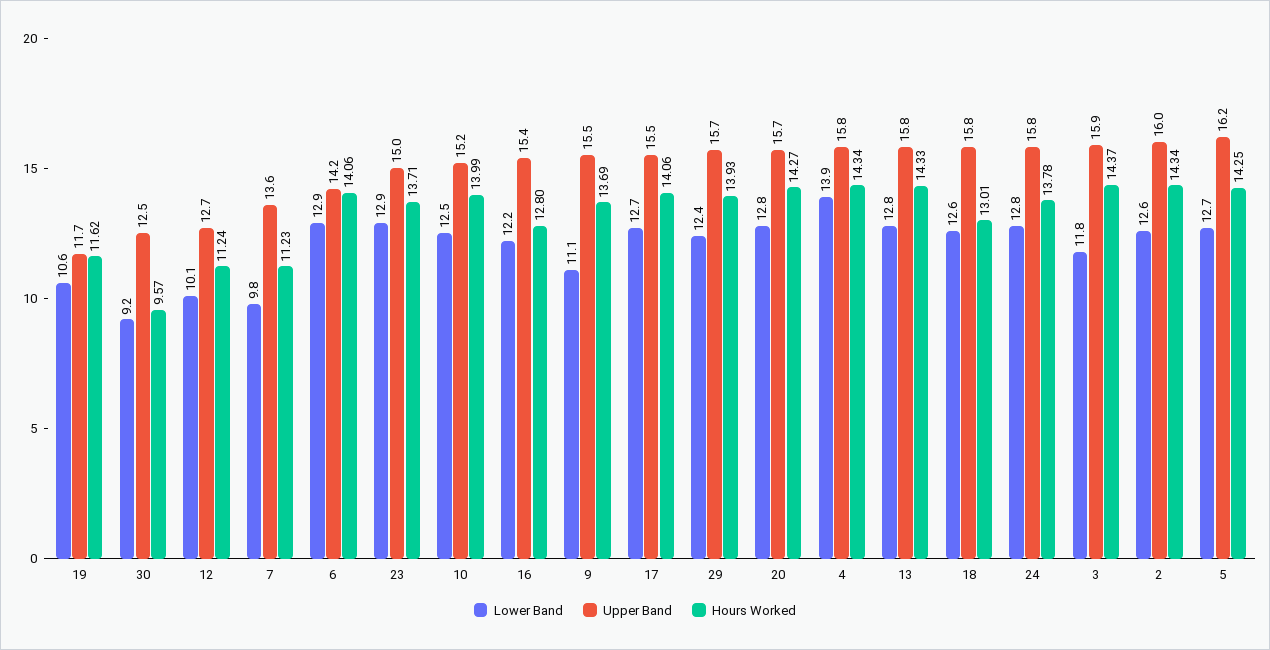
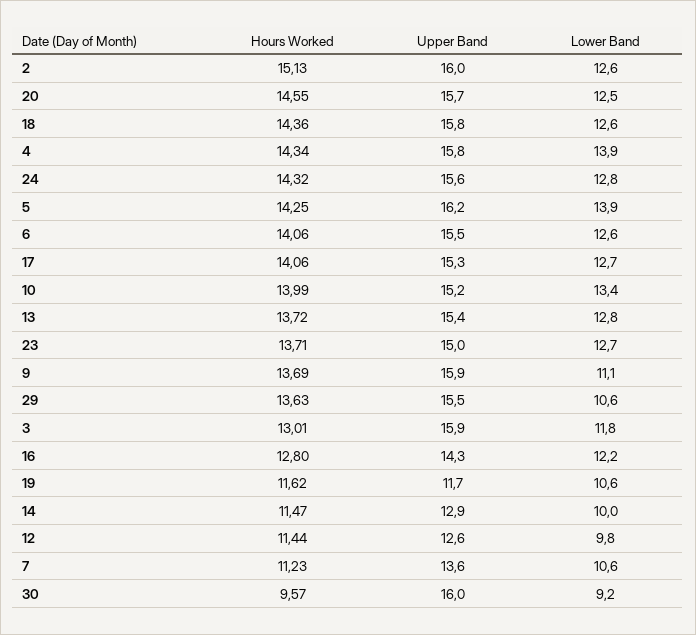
  {
    "Lower Band": {
      "19": 10.6,
      "30": 9.2,
-     "12": 10.1,
+     "12": 9.8,
-     "7": 9.8,
+     "7": 10.6,
-     "6": 12.9,
+     "6": 12.6,
-     "23": 12.9,
+     "23": 12.7,
-     "10": 12.5,
+     "10": 13.4,
      "16": 12.2,
      "9": 11.1,
      "17": 12.7,
-     "29": 12.4,
+     "29": 10.6,
-     "20": 12.8,
+     "20": 12.5,
      "4": 13.9,
      "13": 12.8,
      "18": 12.6,
      "24": 12.8,
      "3": 11.8,
      "2": 12.6,
-     "5": 12.7
+     "5": 13.9,
+     "14": 10
    },
    "Upper Band": {
      "19": 11.7,
-     "30": 12.5,
+     "30": 16,
-     "12": 12.7,
+     "12": 12.6,
      "7": 13.6,
-     "6": 14.2,
+     "6": 15.5,
      "23": 15,
      "10": 15.2,
-     "16": 15.4,
+     "16": 14.3,
-     "9": 15.5,
+     "9": 15.9,
-     "17": 15.5,
+     "17": 15.3,
-     "29": 15.7,
+     "29": 15.5,
      "20": 15.7,
      "4": 15.8,
-     "13": 15.8,
+     "13": 15.4,
      "18": 15.8,
-     "24": 15.8,
+     "24": 15.6,
      "3": 15.9,
      "2": 16,
-     "5": 16.2
+     "5": 16.2,
+     "14": 12.9
    },
    "Hours Worked": {
      "19": 11.62,
      "30": 9.57,
-     "12": 11.24,
+     "12": 11.44,
      "7": 11.23,
      "6": 14.06,
      "23": 13.71,
      "10": 13.99,
      "16": 12.8,
      "9": 13.69,
      "17": 14.06,
-     "29": 13.93,
+     "29": 13.63,
-     "20": 14.27,
+     "20": 14.55,
      "4": 14.34,
-     "13": 14.33,
+     "13": 13.72,
-     "18": 13.01,
+     "18": 14.36,
-     "24": 13.78,
+     "24": 14.32,
-     "3": 14.37,
+     "3": 13.01,
-     "2": 14.34,
+     "2": 15.13,
-     "5": 14.25
+     "5": 14.25,
+     "14": 11.47
    }
  }

